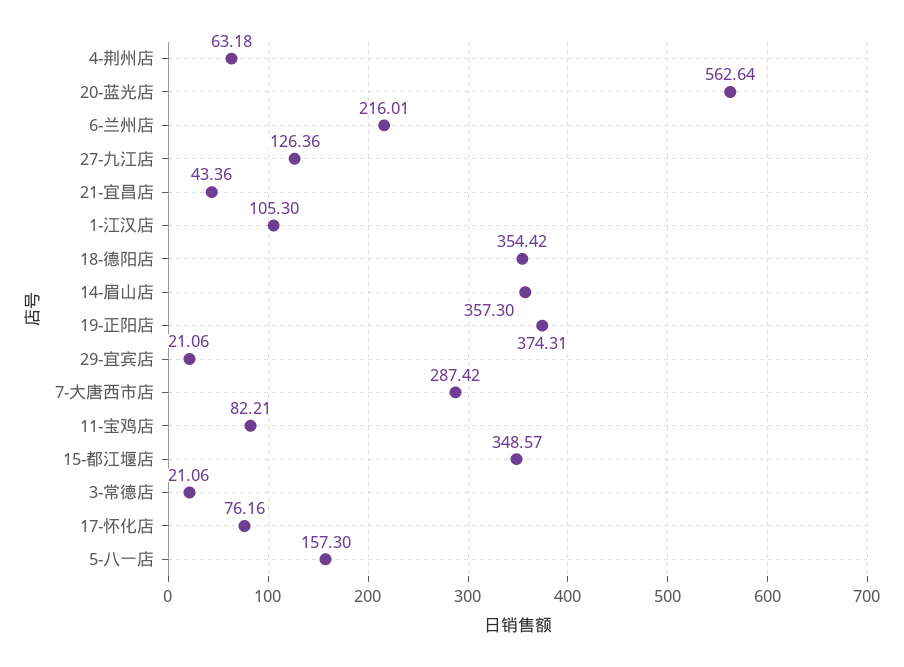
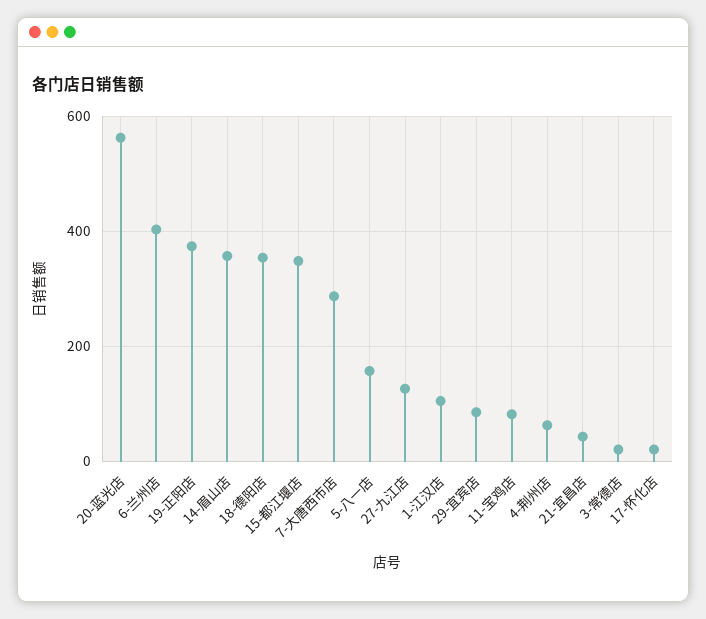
  {
    "4-荆州店": 63.18,
    "20-蓝光店": 562.64,
-   "6-兰州店": 216.01,
+   "6-兰州店": 400,
    "27-九江店": 126.36,
    "21-宜昌店": 43.36,
    "1-江汉店": 105.3,
    "18-德阳店": 354.42,
    "14-眉山店": 357.3,
    "19-正阳店": 374.31,
-   "29-宜宾店": 21.06,
+   "29-宜宾店": 80,
    "7-大唐西市店": 287.42,
    "11-宝鸡店": 82.21,
    "15-都江堰店": 348.57,
    "3-常德店": 21.06,
-   "17-怀化店": 76.16,
+   "17-怀化店": 20,
    "5-八一店": 157.3
  }

